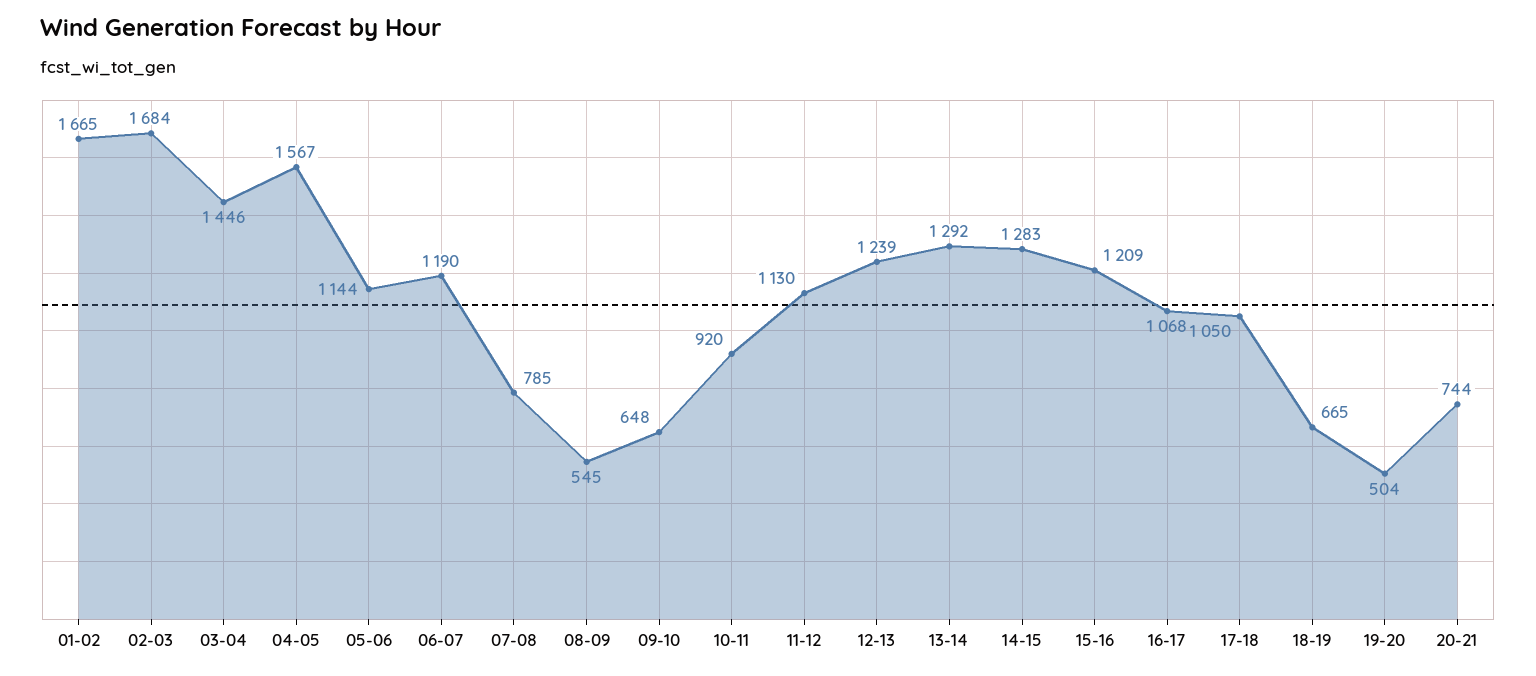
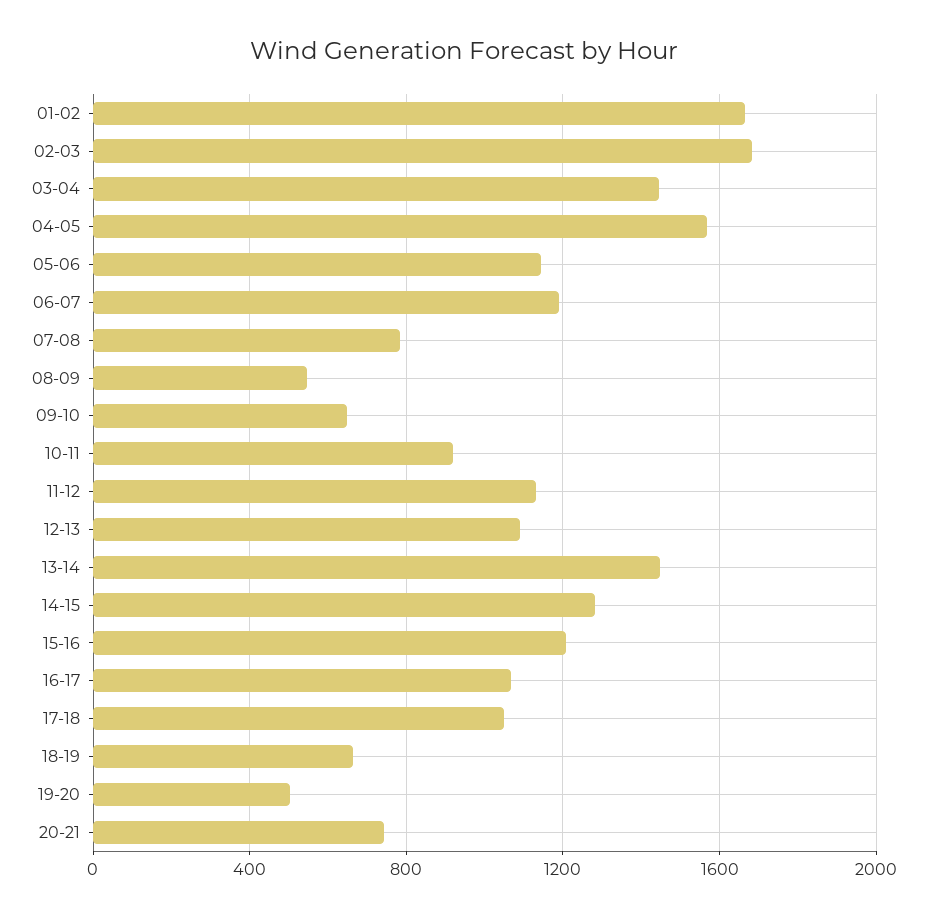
  {
    "01-02": 1665,
    "02-03": 1684,
    "03-04": 1446,
    "04-05": 1567,
    "05-06": 1144,
    "06-07": 1190,
    "07-08": 785,
    "08-09": 545,
    "09-10": 648,
    "10-11": 920,
    "11-12": 1130,
-   "12-13": 1239,
+   "12-13": 1100,
-   "13-14": 1292,
+   "13-14": 1450,
    "14-15": 1283,
    "15-16": 1209,
    "16-17": 1068,
    "17-18": 1050,
    "18-19": 665,
    "19-20": 504,
    "20-21": 744
  }

